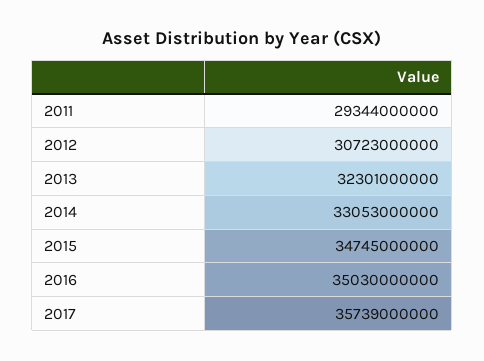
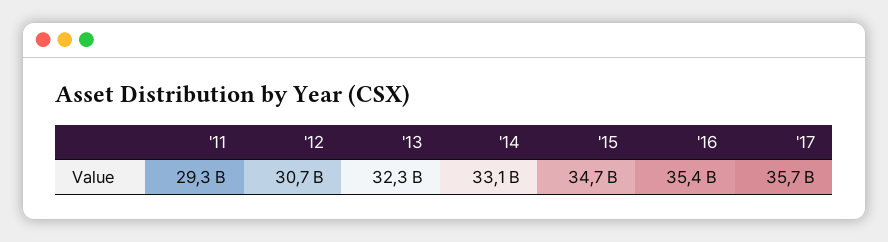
  {
    "2011": 29344000000,
    "2012": 30723000000,
    "2013": 32301000000,
    "2014": 33053000000,
    "2015": 34745000000,
-   "2016": 35030000000,
+   "2016": 35400000000,
    "2017": 35739000000
  }

